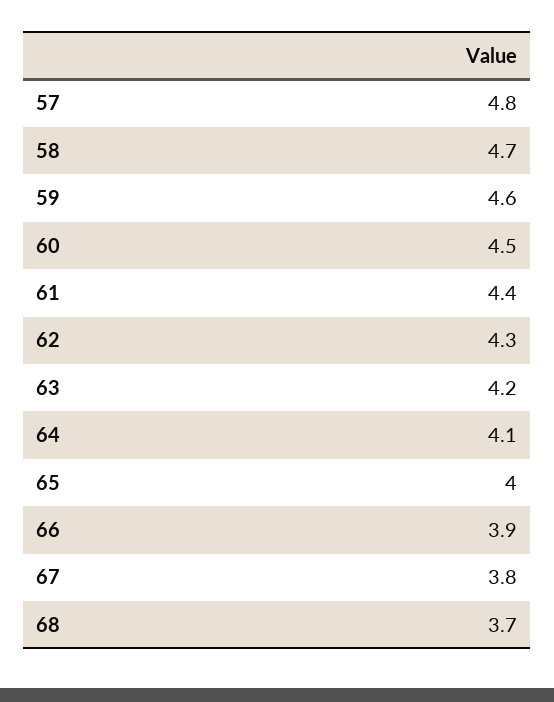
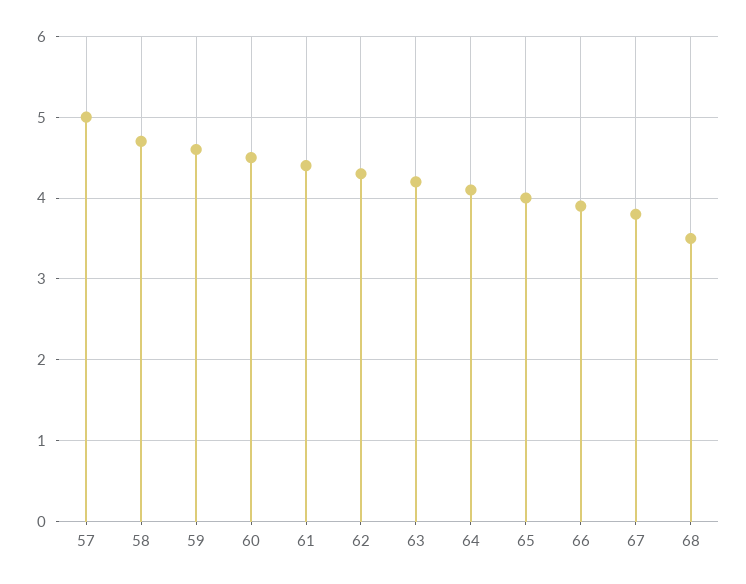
  {
-   "57": 4.8,
+   "57": 5,
    "58": 4.7,
    "59": 4.6,
    "60": 4.5,
    "61": 4.4,
    "62": 4.3,
    "63": 4.2,
    "64": 4.1,
    "65": 4,
    "66": 3.9,
    "67": 3.8,
-   "68": 3.7
+   "68": 3.5
  }

